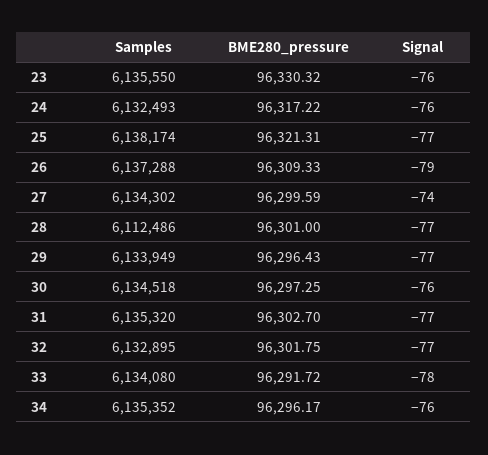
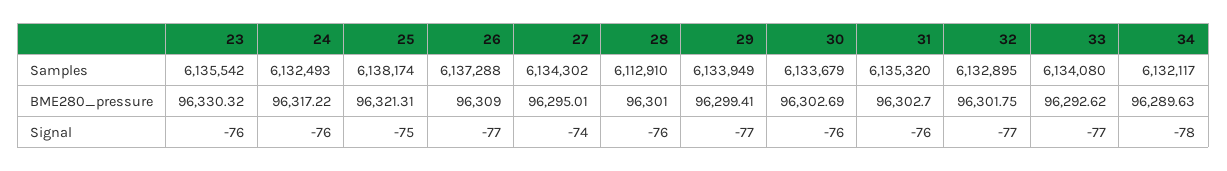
  {
    "Samples": {
-     "23": 6135550,
+     "23": 6135542,
      "24": 6132493,
      "25": 6138174,
      "26": 6137288,
      "27": 6134302,
-     "28": 6112486,
+     "28": 6112910,
      "29": 6133949,
-     "30": 6134518,
+     "30": 6133679,
      "31": 6135320,
      "32": 6132895,
      "33": 6134080,
-     "34": 6135352
+     "34": 6132117
    },
    "BME280_pressure": {
      "23": 96330.32,
      "24": 96317.22,
      "25": 96321.31,
-     "26": 96309.33,
+     "26": 96309,
-     "27": 96299.59,
+     "27": 96295.01,
      "28": 96301,
-     "29": 96296.43,
+     "29": 96299.41,
-     "30": 96297.25,
+     "30": 96302.69,
      "31": 96302.7,
      "32": 96301.75,
-     "33": 96291.72,
+     "33": 96292.62,
-     "34": 96296.17
+     "34": 96289.63
    },
    "Signal": {
      "23": -76,
      "24": -76,
-     "25": -77,
+     "25": -75,
-     "26": -79,
+     "26": -77,
      "27": -74,
-     "28": -77,
+     "28": -76,
      "29": -77,
      "30": -76,
-     "31": -77,
+     "31": -76,
      "32": -77,
-     "33": -78,
+     "33": -77,
-     "34": -76
+     "34": -78
    }
  }

